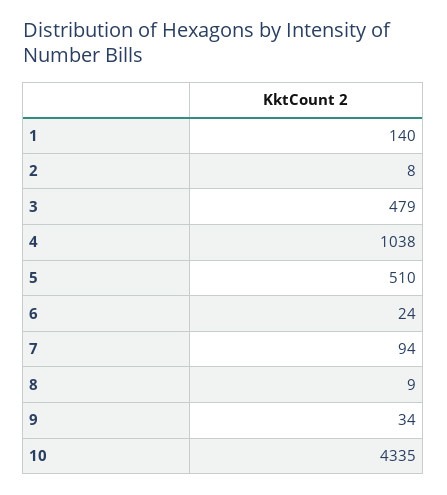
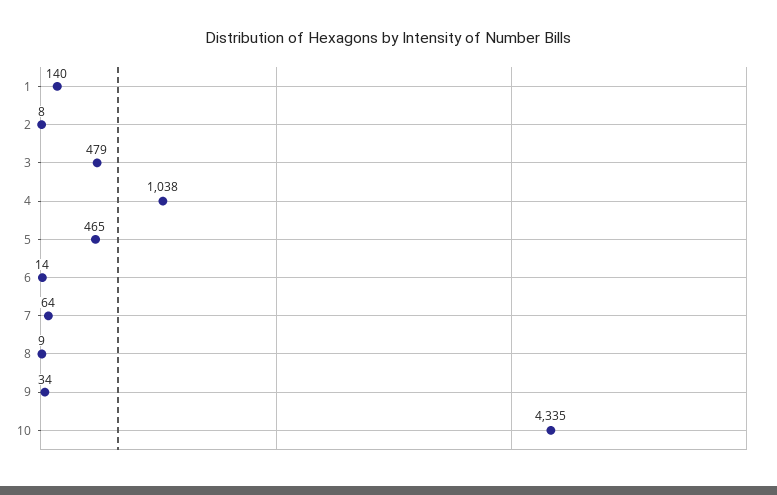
  {
    "1": 140,
    "2": 8,
    "3": 479,
    "4": 1038,
-   "5": 510,
+   "5": 465,
-   "6": 24,
+   "6": 14,
-   "7": 94,
+   "7": 64,
    "8": 9,
    "9": 34,
    "10": 4335
  }

